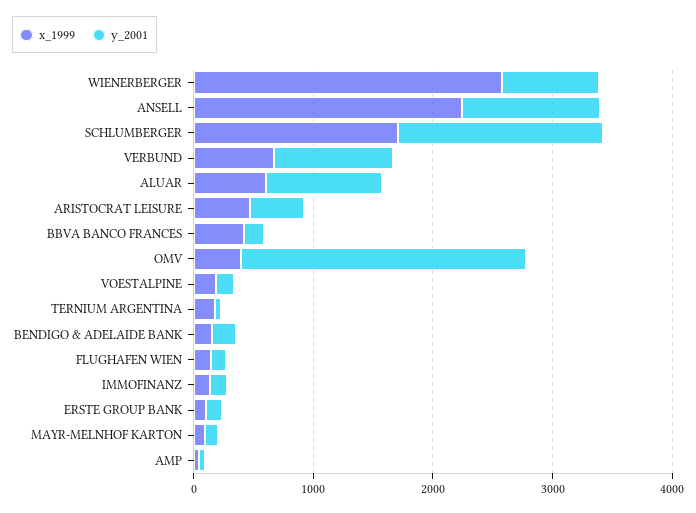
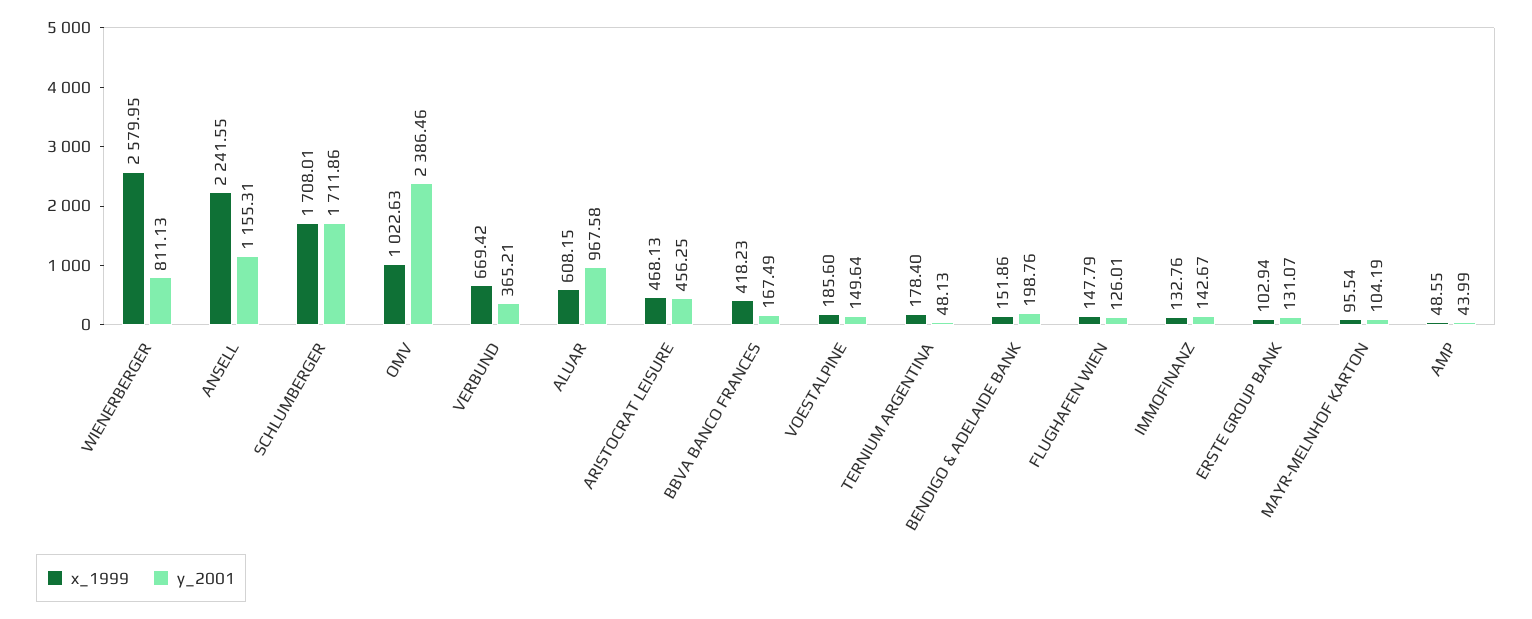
  {
    "x_1999": {
      "WIENERBERGER": 2579.95,
      "ANSELL": 2241.55,
      "SCHLUMBERGER": 1708.01,
      "VERBUND": 669.42,
      "ALUAR": 608.15,
      "ARISTOCRAT LEISURE": 468.13,
      "BBVA BANCO FRANCES": 418.23,
-     "OMV": 400,
+     "OMV": 1022.63,
      "VOESTALPINE": 185.6,
      "TERNIUM ARGENTINA": 178.4,
      "BENDIGO & ADELAIDE BANK": 151.86,
      "FLUGHAFEN WIEN": 147.79,
      "IMMOFINANZ": 132.76,
      "ERSTE GROUP BANK": 102.94,
      "MAYR-MELNHOF KARTON": 95.54,
      "AMP": 48.55
    },
    "y_2001": {
      "WIENERBERGER": 811.13,
      "ANSELL": 1155.31,
      "SCHLUMBERGER": 1711.86,
-     "VERBUND": 1000,
+     "VERBUND": 365.21,
      "ALUAR": 967.58,
      "ARISTOCRAT LEISURE": 456.25,
      "BBVA BANCO FRANCES": 167.49,
      "OMV": 2386.46,
      "VOESTALPINE": 149.64,
      "TERNIUM ARGENTINA": 48.13,
      "BENDIGO & ADELAIDE BANK": 198.76,
      "FLUGHAFEN WIEN": 126.01,
      "IMMOFINANZ": 142.67,
      "ERSTE GROUP BANK": 131.07,
      "MAYR-MELNHOF KARTON": 104.19,
      "AMP": 43.99
    }
  }

